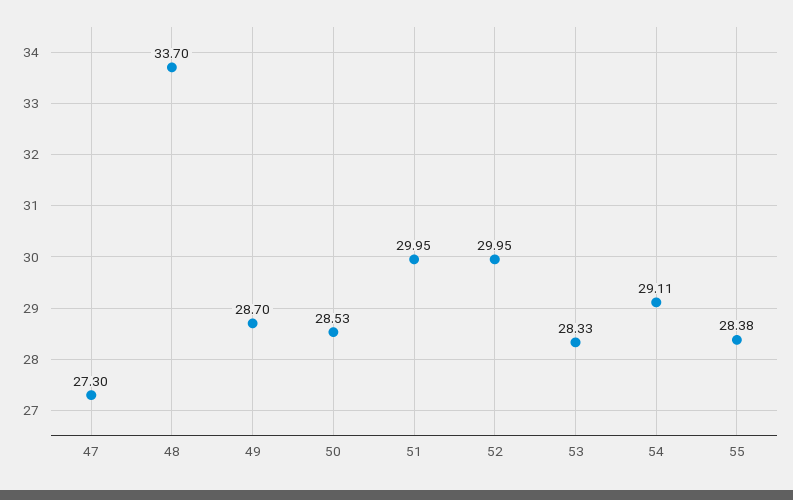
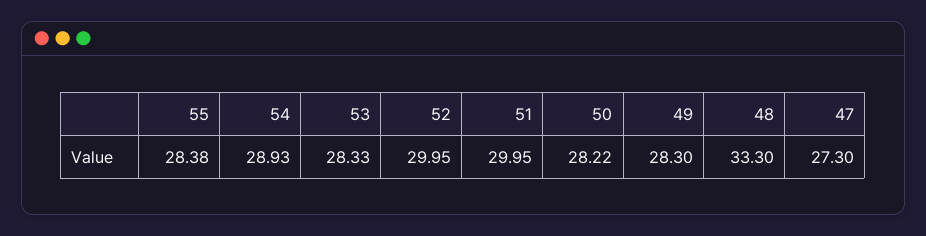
  {
    "47": 27.3,
-   "48": 33.7,
+   "48": 33.3,
-   "49": 28.7,
+   "49": 28.3,
-   "50": 28.53,
+   "50": 28.22,
    "51": 29.95,
    "52": 29.95,
    "53": 28.33,
-   "54": 29.11,
+   "54": 28.93,
    "55": 28.38
  }

